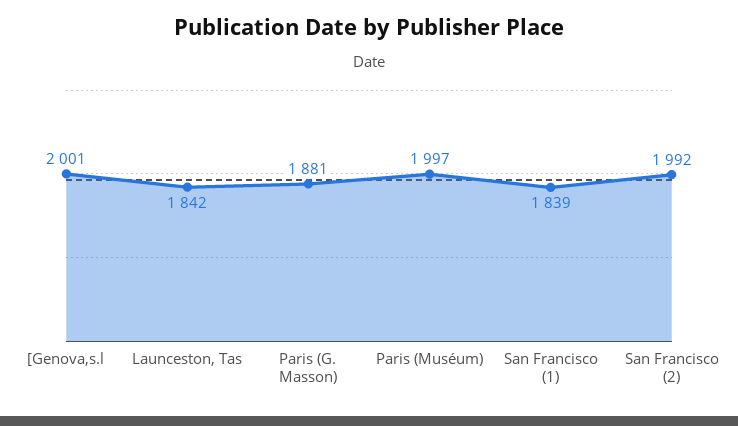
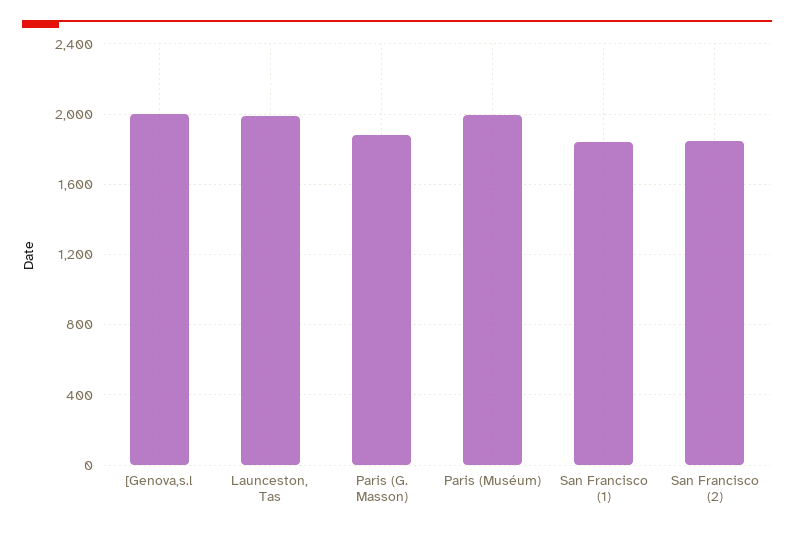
  {
    "[Genova,s.l": 2001,
-   "Launceston, Tas": 1842,
+   "Launceston, Tas": 2000,
    "Paris (G. Masson)": 1881,
    "Paris (Muséum)": 1997,
    "San Francisco (1)": 1839,
-   "San Francisco (2)": 1992
+   "San Francisco (2)": 1850
  }

